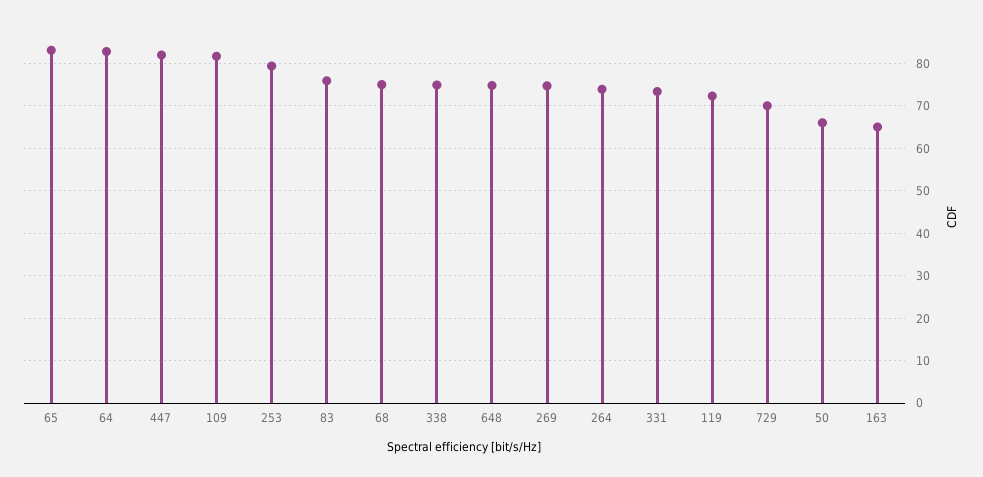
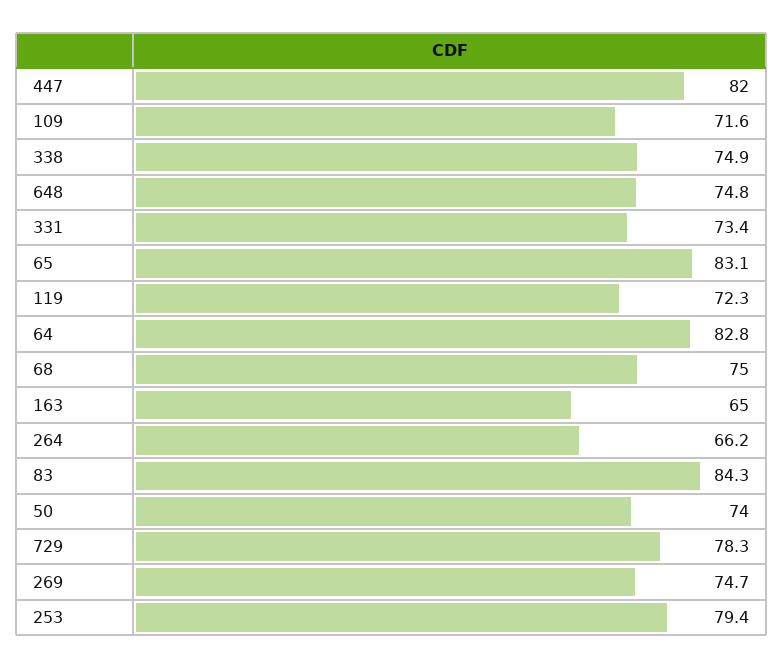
  {
    "65": 83.1,
    "64": 82.8,
    "447": 82,
-   "109": 82,
+   "109": 71.6,
    "253": 79.4,
-   "83": 76,
+   "83": 84.3,
    "68": 75,
    "338": 74.9,
    "648": 74.8,
    "269": 74.7,
-   "264": 74,
+   "264": 66.2,
    "331": 73.4,
    "119": 72.3,
-   "729": 70,
+   "729": 78.3,
-   "50": 66,
+   "50": 74,
    "163": 65
  }

